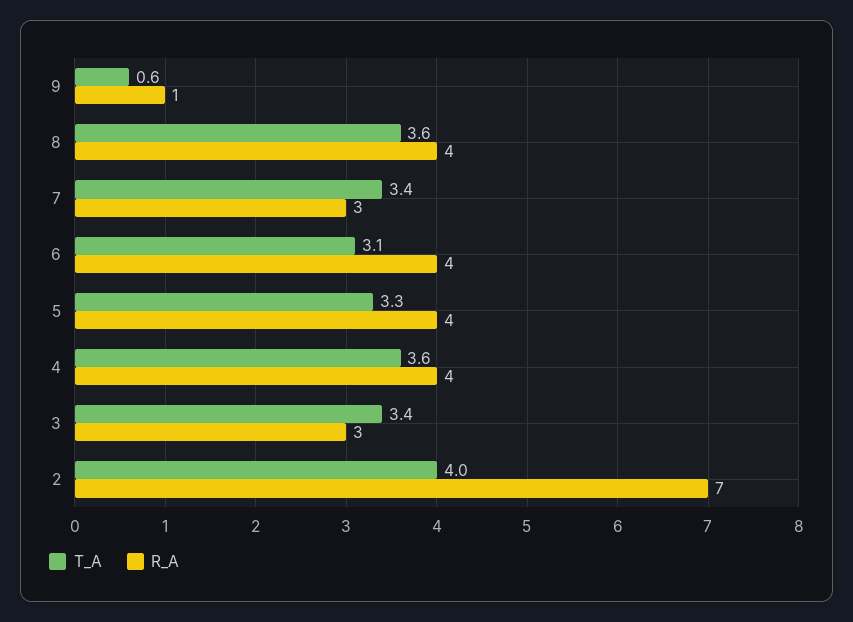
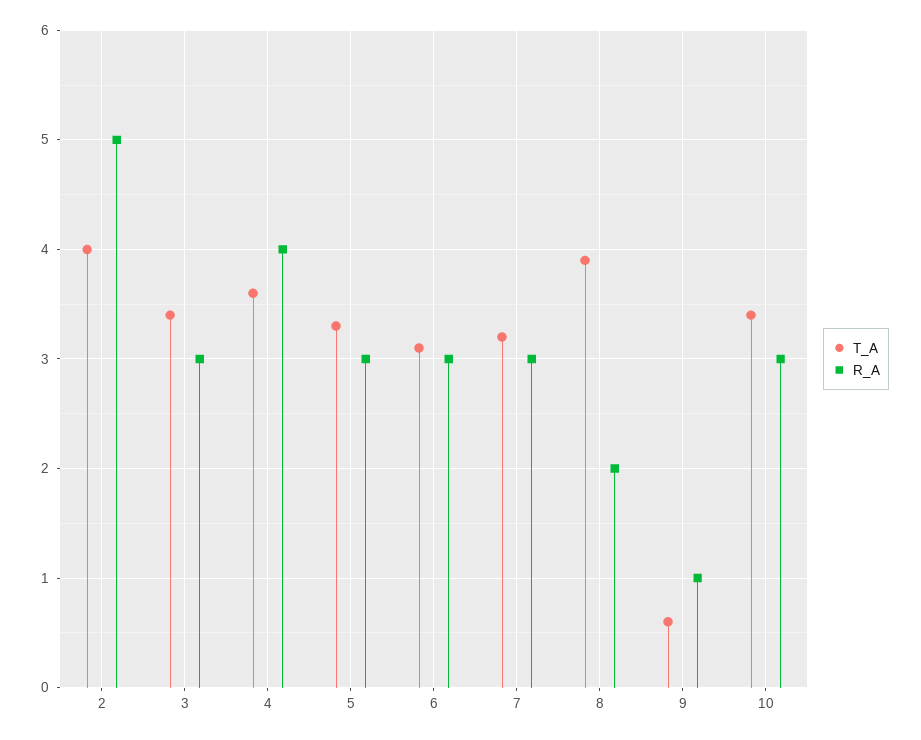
  {
    "T_A": {
      "9": 0.6,
-     "8": 3.6,
+     "8": 3.9,
-     "7": 3.4,
+     "7": 3.2,
      "6": 3.1,
      "5": 3.3,
      "4": 3.6,
      "3": 3.4,
-     "2": 4
+     "2": 4,
+     "10": 3.4
    },
    "R_A": {
      "9": 1,
-     "8": 4,
+     "8": 2,
      "7": 3,
-     "6": 4,
+     "6": 3,
-     "5": 4,
+     "5": 3,
      "4": 4,
      "3": 3,
-     "2": 7
+     "2": 5,
+     "10": 3
    }
  }

